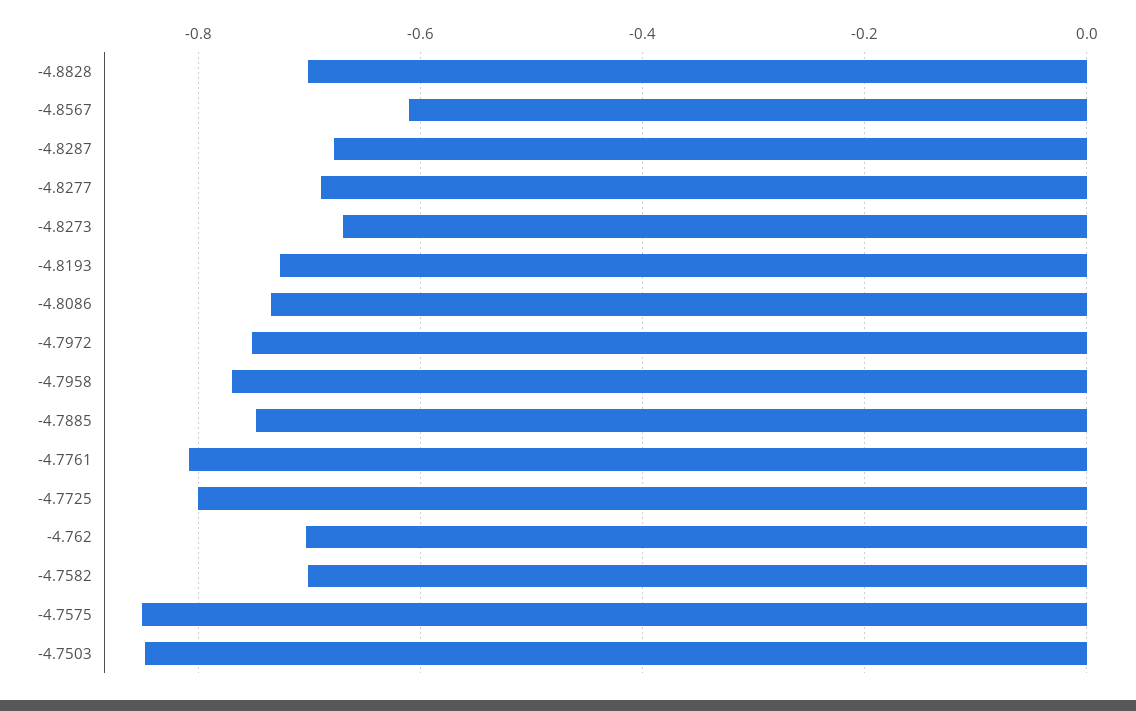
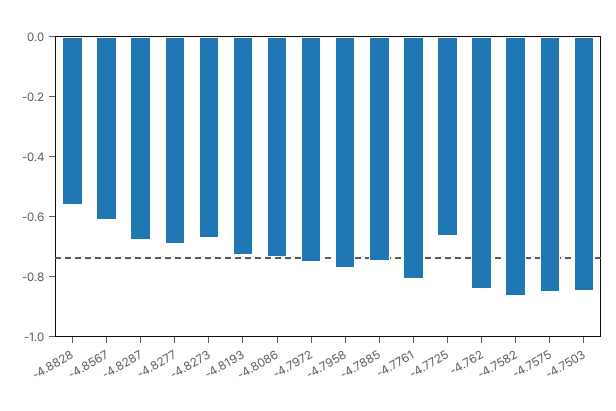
  {
-   "-4.8828": -0.7,
+   "-4.8828": -0.55,
    "-4.8567": -0.62,
    "-4.8287": -0.68,
    "-4.8277": -0.7,
    "-4.8273": -0.68,
    "-4.8193": -0.72,
    "-4.8086": -0.74,
    "-4.7972": -0.76,
    "-4.7958": -0.78,
    "-4.7885": -0.74,
    "-4.7761": -0.8,
-   "-4.7725": -0.8,
+   "-4.7725": -0.65,
-   "-4.762": -0.7,
+   "-4.762": -0.85,
-   "-4.7582": -0.7,
+   "-4.7582": -0.85,
    "-4.7575": -0.86,
    "-4.7503": -0.84
  }

